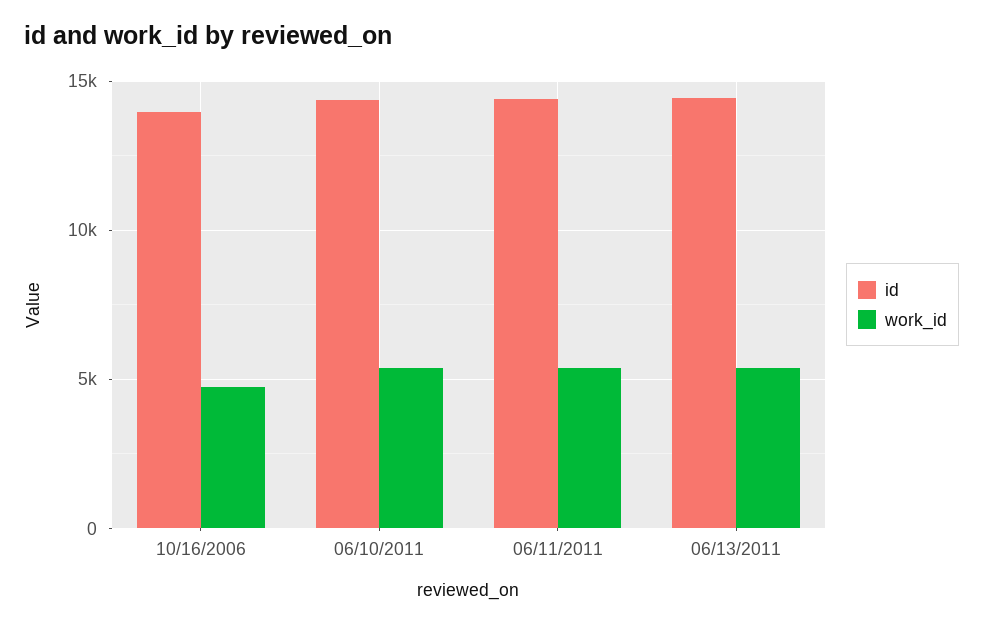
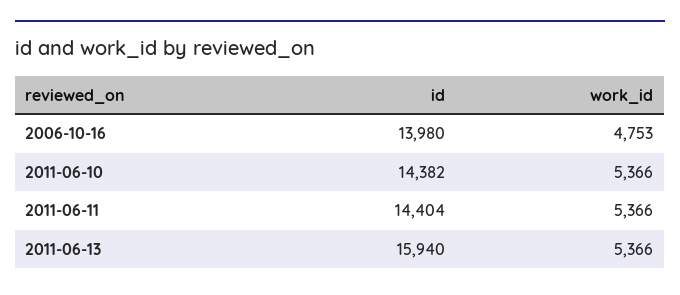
  {
    "id": {
      "10/16/2006": 13980,
      "06/10/2011": 14382,
      "06/11/2011": 14404,
-     "06/13/2011": 14500
+     "06/13/2011": 15940
    },
    "work_id": {
      "10/16/2006": 4753,
      "06/10/2011": 5366,
      "06/11/2011": 5366,
      "06/13/2011": 5366
    }
  }

